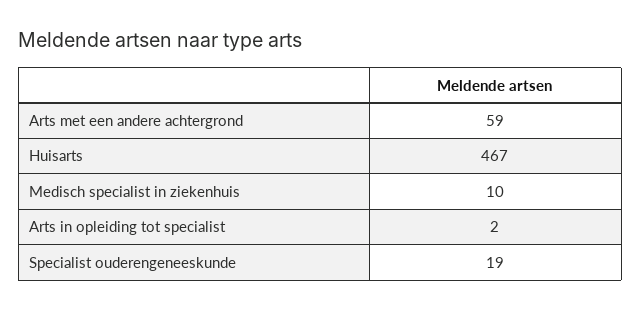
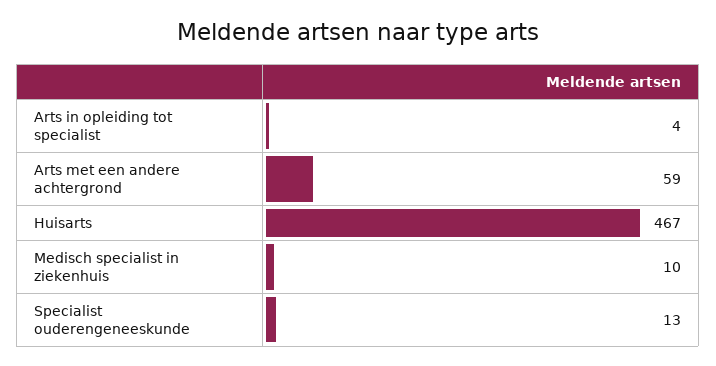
  {
    "Arts met een andere achtergrond": 59,
    "Huisarts": 467,
    "Medisch specialist in ziekenhuis": 10,
-   "Arts in opleiding tot specialist": 2,
+   "Arts in opleiding tot specialist": 4,
-   "Specialist ouderengeneeskunde": 19
+   "Specialist ouderengeneeskunde": 13
  }

